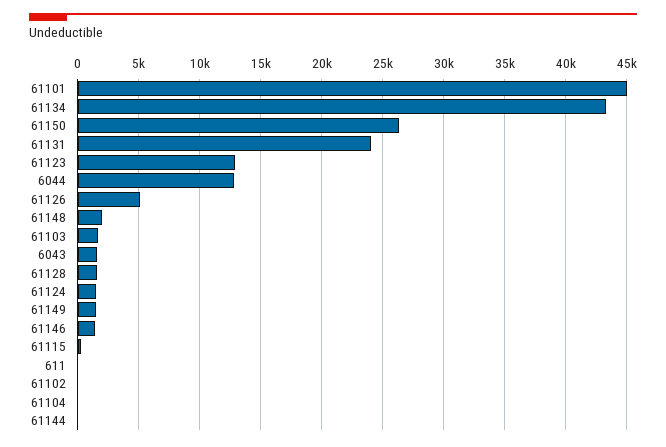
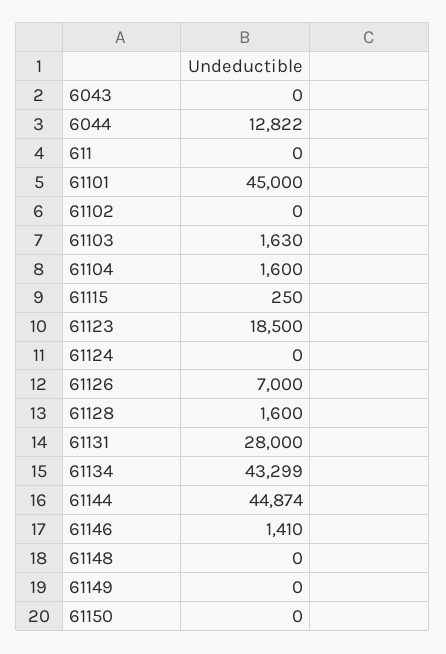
  {
    "61101": 45000,
    "61134": 43299,
-   "61150": 26500,
+   "61150": 0,
-   "61131": 24000,
+   "61131": 28000,
-   "61123": 13000,
+   "61123": 18500,
    "6044": 12822,
-   "61126": 5000,
+   "61126": 7000,
-   "61148": 2000,
+   "61148": 0,
    "61103": 1630,
-   "6043": 1500,
+   "6043": 0,
    "61128": 1600,
-   "61124": 1500,
+   "61124": 0,
-   "61149": 1500,
+   "61149": 0,
    "61146": 1410,
    "61115": 250,
    "611": 0,
    "61102": 0,
-   "61104": 0,
+   "61104": 1600,
-   "61144": 0
+   "61144": 44874
  }

